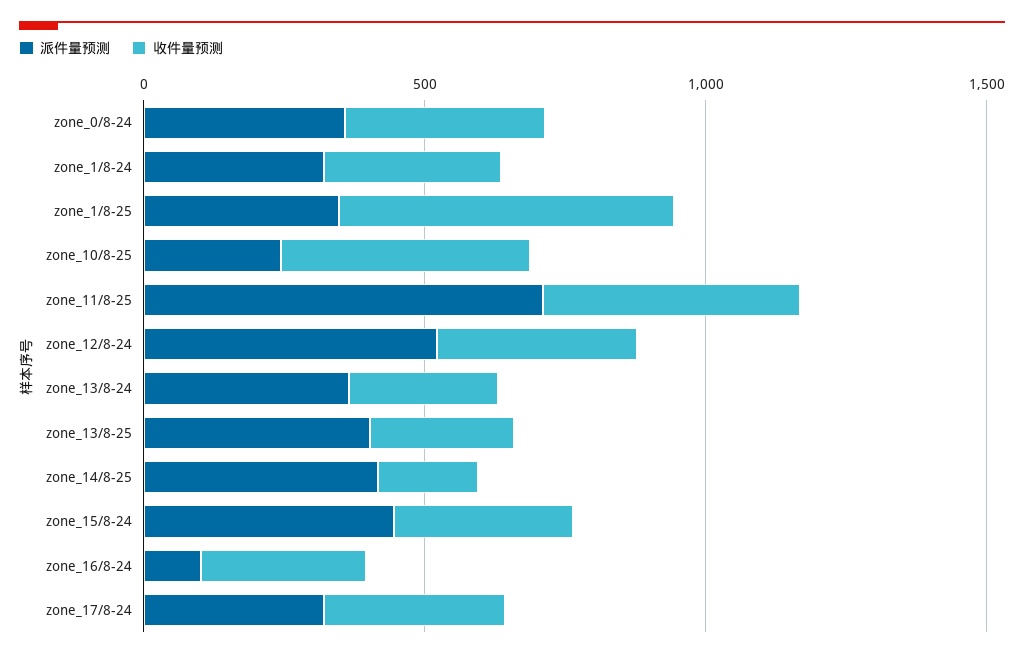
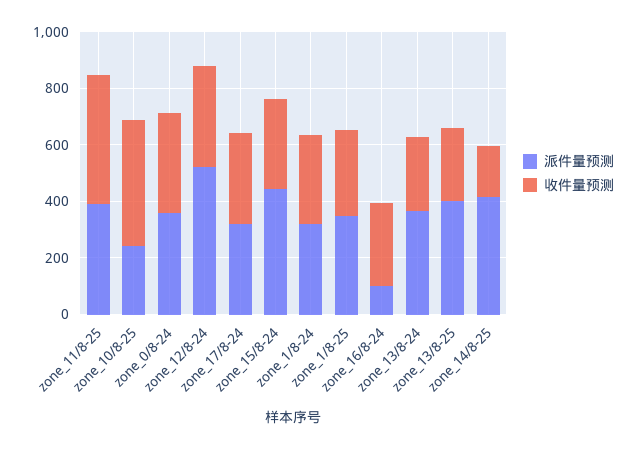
  {
    "派件量预测": {
      "zone_0/8-24": 350,
      "zone_1/8-24": 300,
      "zone_1/8-25": 350,
      "zone_10/8-25": 250,
-     "zone_11/8-25": 700,
+     "zone_11/8-25": 400,
      "zone_12/8-24": 500,
      "zone_13/8-24": 350,
      "zone_13/8-25": 400,
      "zone_14/8-25": 400,
      "zone_15/8-24": 450,
      "zone_16/8-24": 100,
      "zone_17/8-24": 300
    },
    "收件量预测": {
      "zone_0/8-24": 350,
      "zone_1/8-24": 300,
-     "zone_1/8-25": 600,
+     "zone_1/8-25": 300,
      "zone_10/8-25": 450,
      "zone_11/8-25": 450,
      "zone_12/8-24": 350,
      "zone_13/8-24": 250,
      "zone_13/8-25": 250,
      "zone_14/8-25": 200,
      "zone_15/8-24": 300,
      "zone_16/8-24": 300,
      "zone_17/8-24": 300
    }
  }

